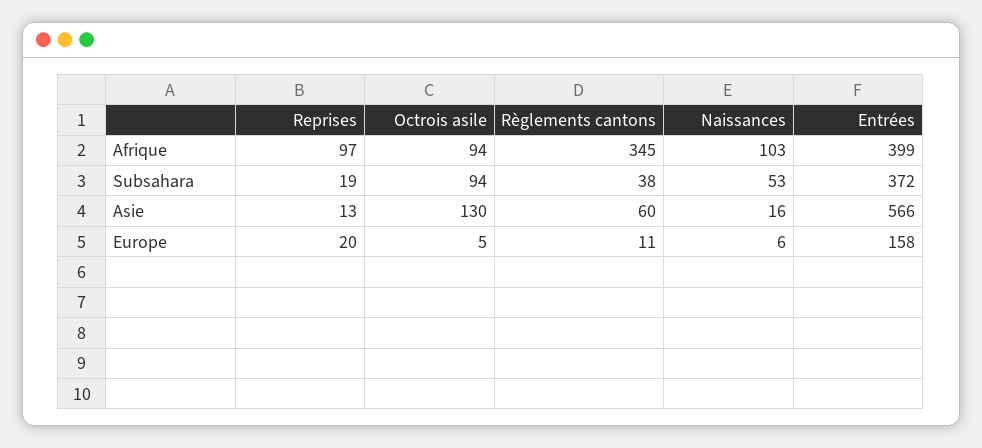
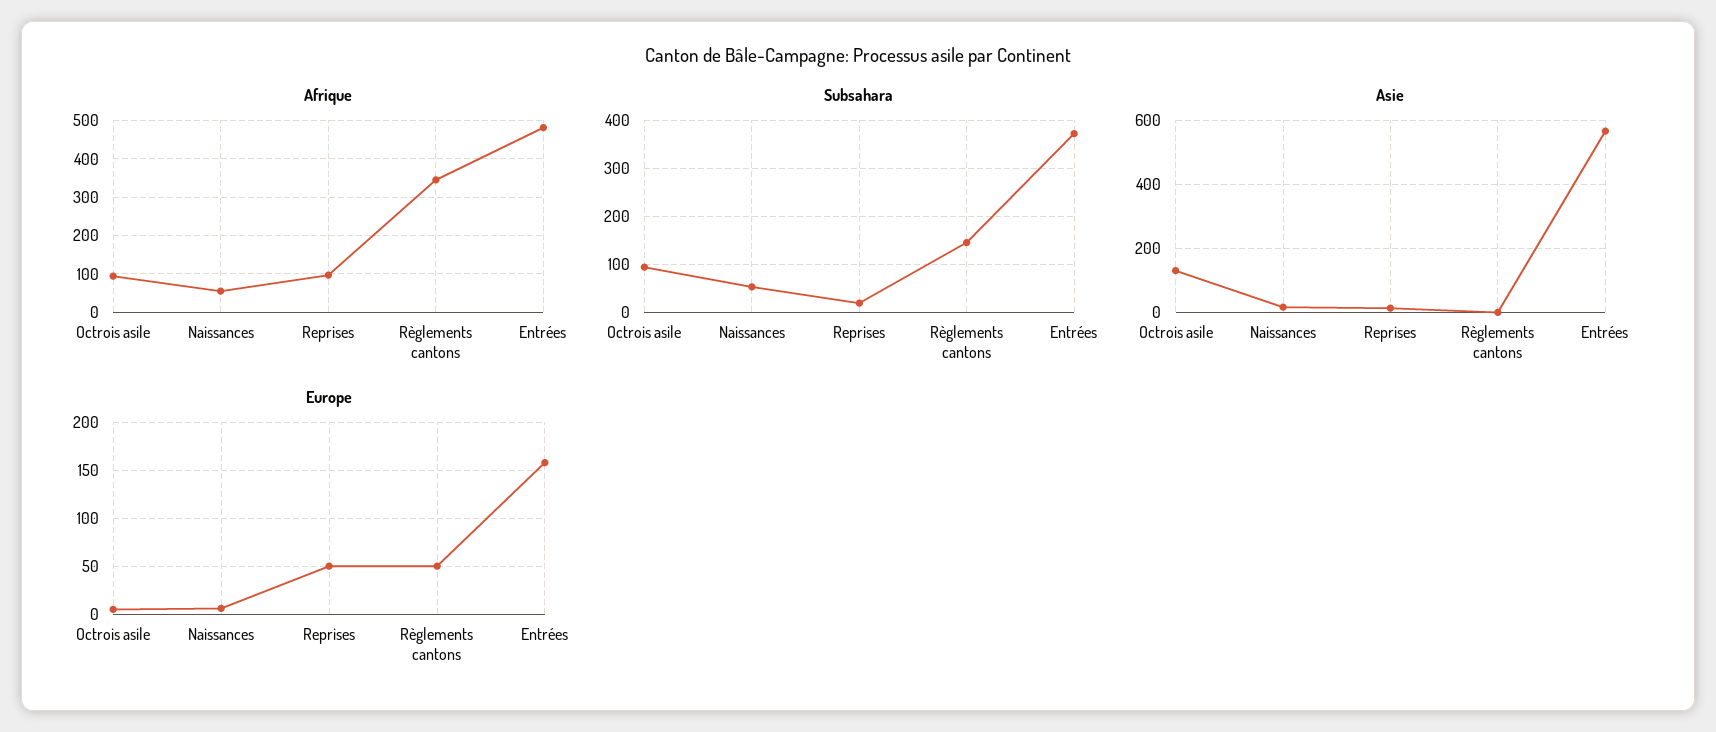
  {
    "Afrique": {
      "Reprises": 97,
      "Octrois asile": 94,
      "Règlements cantons": 345,
-     "Naissances": 103,
+     "Naissances": 60,
-     "Entrées": 399
+     "Entrées": 480
    },
    "Subsahara": {
      "Reprises": 19,
      "Octrois asile": 94,
-     "Règlements cantons": 38,
+     "Règlements cantons": 140,
      "Naissances": 53,
      "Entrées": 372
    },
    "Asie": {
      "Reprises": 13,
      "Octrois asile": 130,
-     "Règlements cantons": 60,
+     "Règlements cantons": 0,
      "Naissances": 16,
      "Entrées": 566
    },
    "Europe": {
-     "Reprises": 20,
+     "Reprises": 50,
      "Octrois asile": 5,
-     "Règlements cantons": 11,
+     "Règlements cantons": 50,
      "Naissances": 6,
      "Entrées": 158
    }
  }

